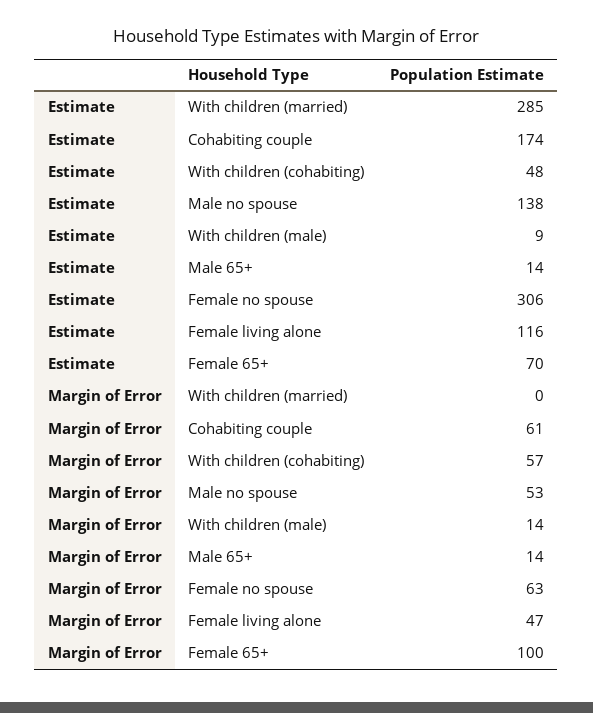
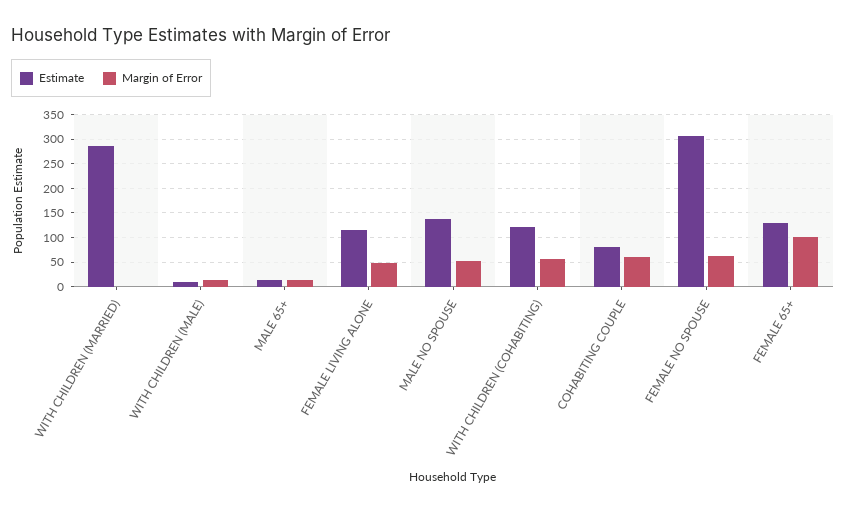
  {
    "Estimate": {
      "With children (married)": 285,
-     "Cohabiting couple": 174,
+     "Cohabiting couple": 75,
-     "With children (cohabiting)": 48,
+     "With children (cohabiting)": 125,
      "Male no spouse": 138,
      "With children (male)": 9,
      "Male 65+": 14,
      "Female no spouse": 306,
      "Female living alone": 116,
-     "Female 65+": 70
+     "Female 65+": 125
    },
    "Margin of Error": {
      "With children (married)": 0,
      "Cohabiting couple": 61,
      "With children (cohabiting)": 57,
      "Male no spouse": 53,
      "With children (male)": 14,
      "Male 65+": 14,
      "Female no spouse": 63,
      "Female living alone": 47,
      "Female 65+": 100
    }
  }

